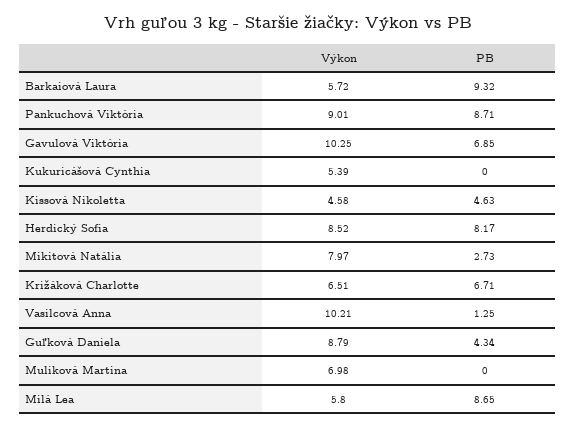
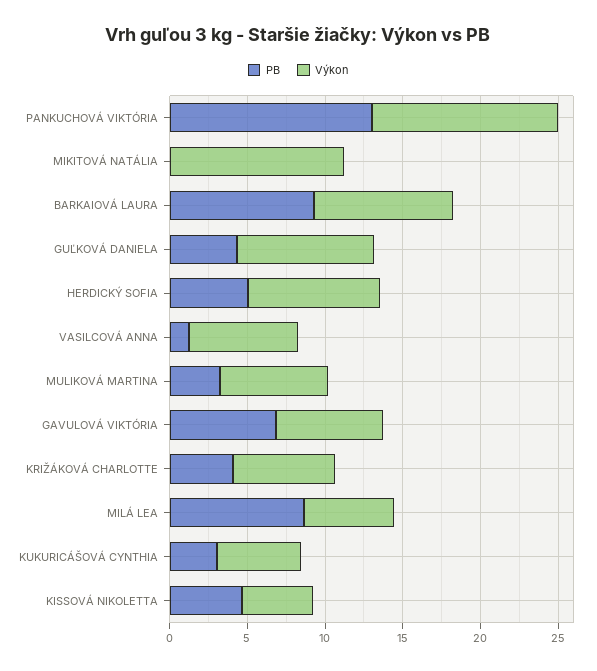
  {
    "Výkon": {
-     "Barkaiová Laura": 5.72,
+     "Barkaiová Laura": 9,
-     "Pankuchová Viktória": 9.01,
+     "Pankuchová Viktória": 12,
-     "Gavulová Viktória": 10.25,
+     "Gavulová Viktória": 7,
      "Kukuricášová Cynthia": 5.39,
      "Kissová Nikoletta": 4.58,
      "Herdický Sofia": 8.52,
-     "Mikitová Natália": 7.97,
+     "Mikitová Natália": 11,
      "Križáková Charlotte": 6.51,
-     "Vasilcová Anna": 10.21,
+     "Vasilcová Anna": 7,
      "Guľková Daniela": 8.79,
      "Muliková Martina": 6.98,
      "Milá Lea": 5.8
    },
    "PB": {
      "Barkaiová Laura": 9.32,
-     "Pankuchová Viktória": 8.71,
+     "Pankuchová Viktória": 13,
      "Gavulová Viktória": 6.85,
-     "Kukuricášová Cynthia": 0,
+     "Kukuricášová Cynthia": 3,
      "Kissová Nikoletta": 4.63,
-     "Herdický Sofia": 8.17,
+     "Herdický Sofia": 5,
-     "Mikitová Natália": 2.73,
+     "Mikitová Natália": 0,
-     "Križáková Charlotte": 6.71,
+     "Križáková Charlotte": 4,
      "Vasilcová Anna": 1.25,
      "Guľková Daniela": 4.34,
-     "Muliková Martina": 0,
+     "Muliková Martina": 3,
      "Milá Lea": 8.65
    }
  }

